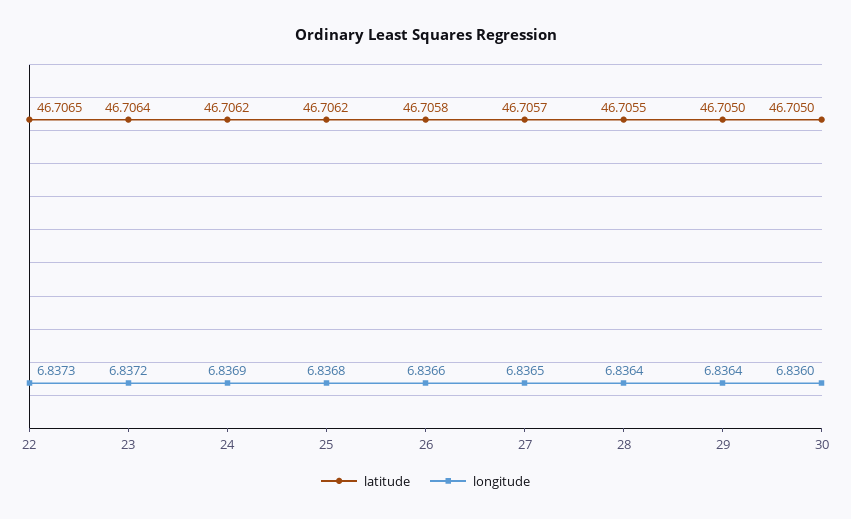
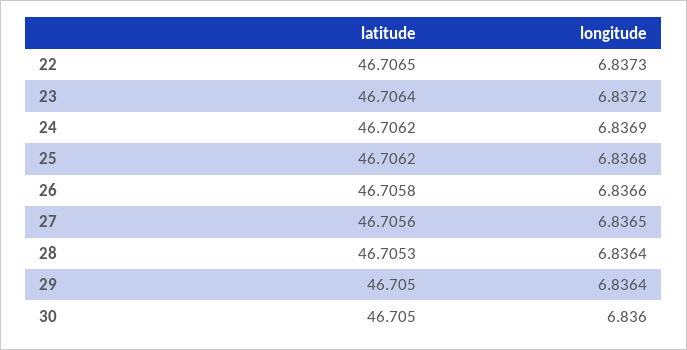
  {
    "latitude": {
      "22": 46.7065,
      "23": 46.7064,
      "24": 46.7062,
      "25": 46.7062,
      "26": 46.7058,
-     "27": 46.7057,
+     "27": 46.7056,
-     "28": 46.7055,
+     "28": 46.7053,
      "29": 46.705,
      "30": 46.705
    },
    "longitude": {
      "22": 6.8373,
      "23": 6.8372,
      "24": 6.8369,
      "25": 6.8368,
      "26": 6.8366,
      "27": 6.8365,
      "28": 6.8364,
      "29": 6.8364,
      "30": 6.836
    }
  }

